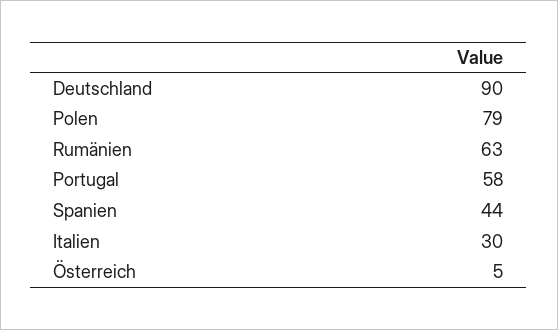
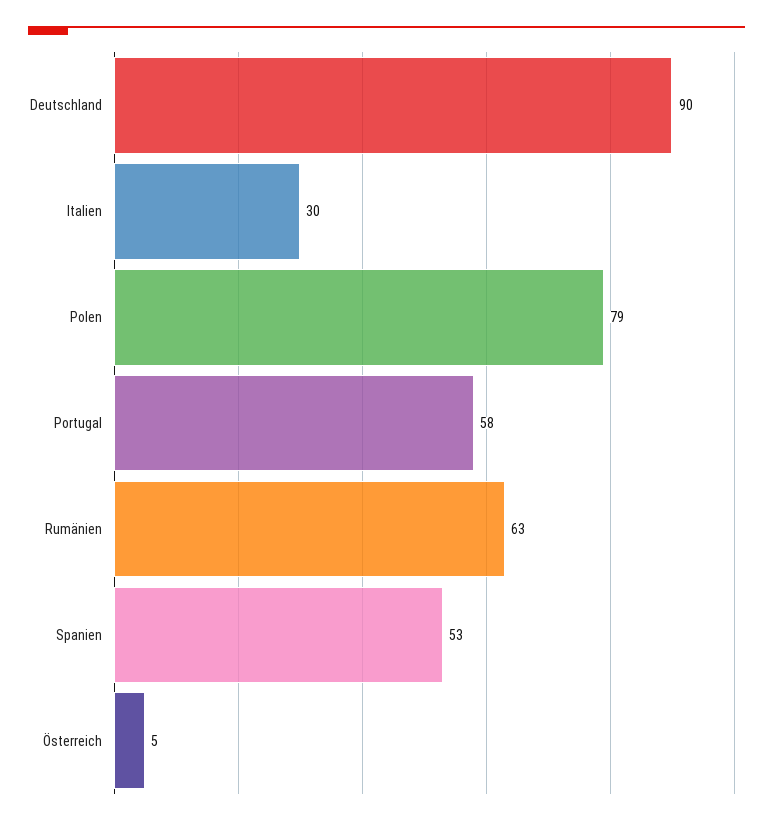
  {
    "Deutschland": 90,
    "Polen": 79,
    "Rumänien": 63,
    "Portugal": 58,
-   "Spanien": 44,
+   "Spanien": 53,
    "Italien": 30,
    "Österreich": 5
  }

